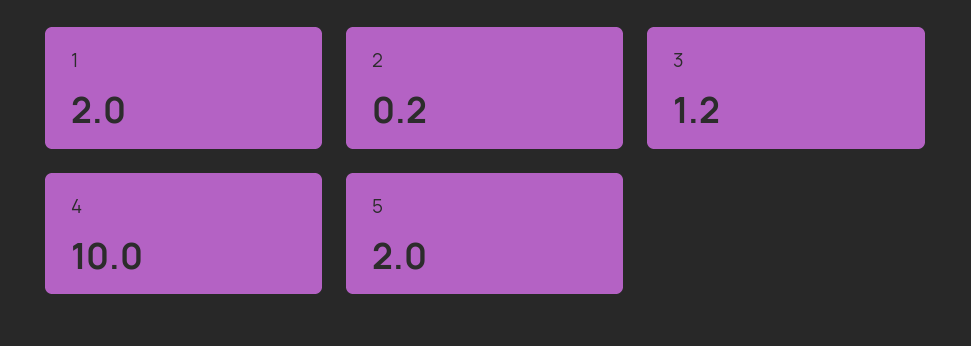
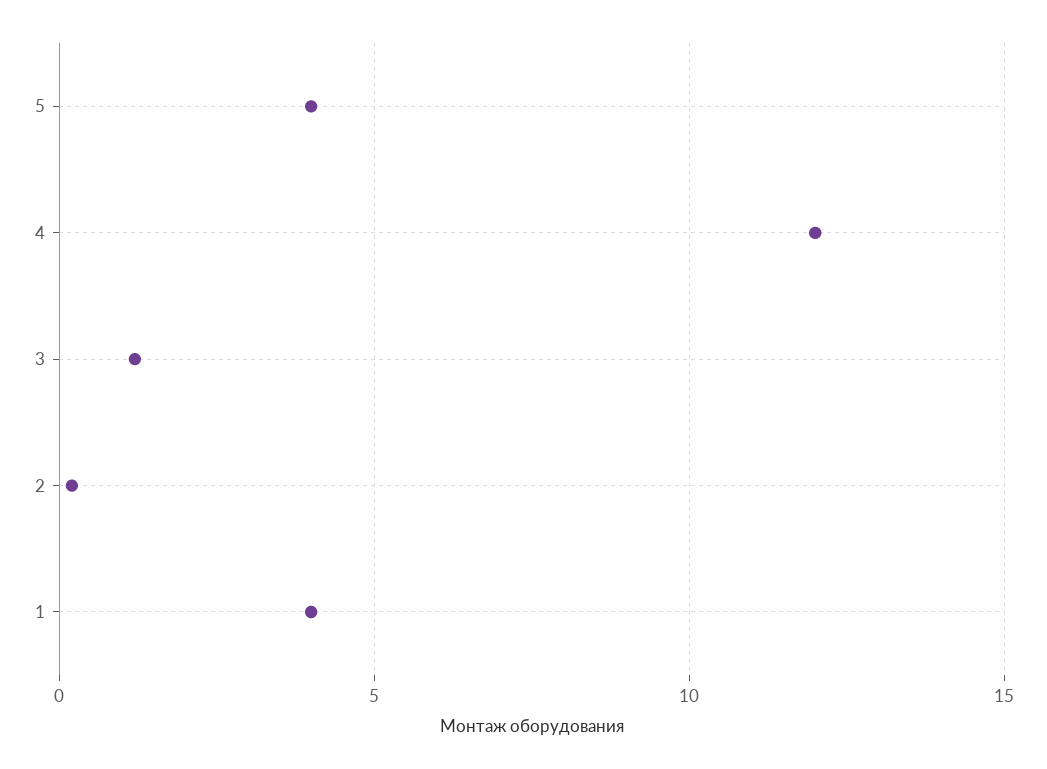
  {
-   "1": 2,
+   "1": 4,
    "2": 0.2,
    "3": 1.2,
-   "4": 10,
+   "4": 12,
-   "5": 2
+   "5": 4
  }

